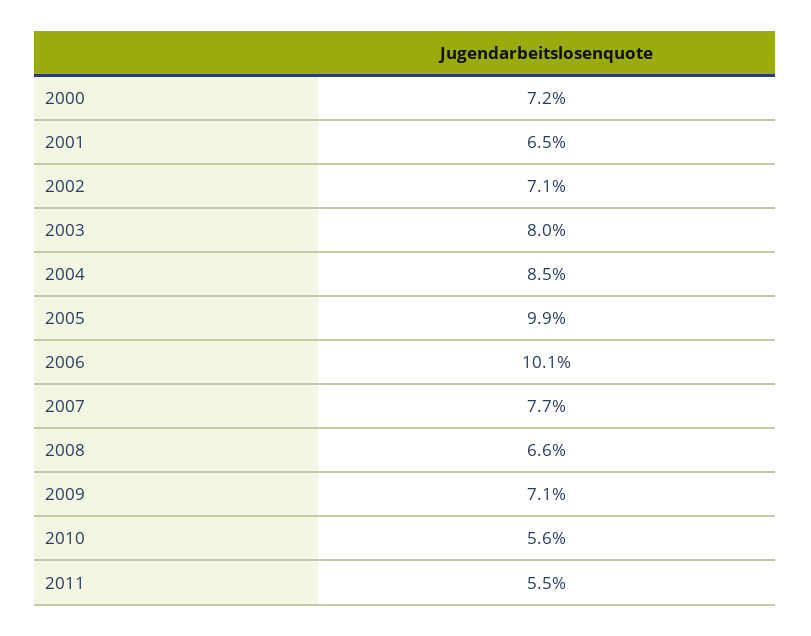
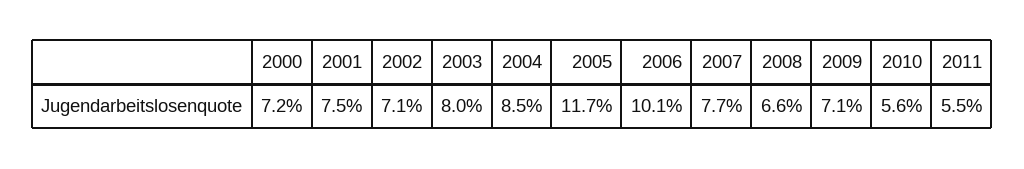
  {
    "2000": 7.2,
-   "2001": 6.5,
+   "2001": 7.5,
    "2002": 7.1,
    "2003": 8,
    "2004": 8.5,
-   "2005": 9.9,
+   "2005": 11.7,
    "2006": 10.1,
    "2007": 7.7,
    "2008": 6.6,
    "2009": 7.1,
    "2010": 5.6,
    "2011": 5.5
  }

